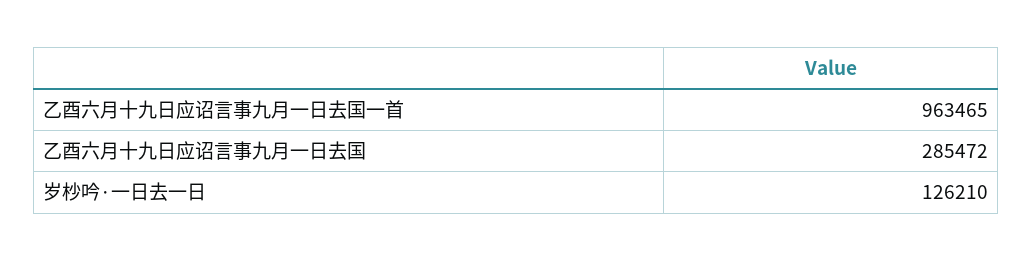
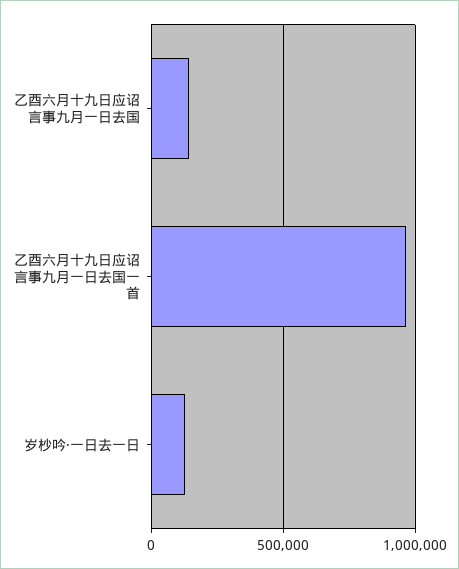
  {
    "乙酉六月十九日应诏言事九月一日去国一首": 963465,
-   "乙酉六月十九日应诏言事九月一日去国": 285472,
+   "乙酉六月十九日应诏言事九月一日去国": 150000,
    "岁杪吟·一日去一日": 126210
  }

